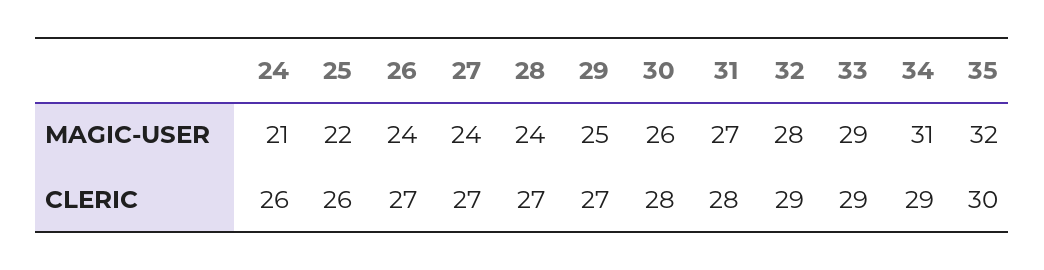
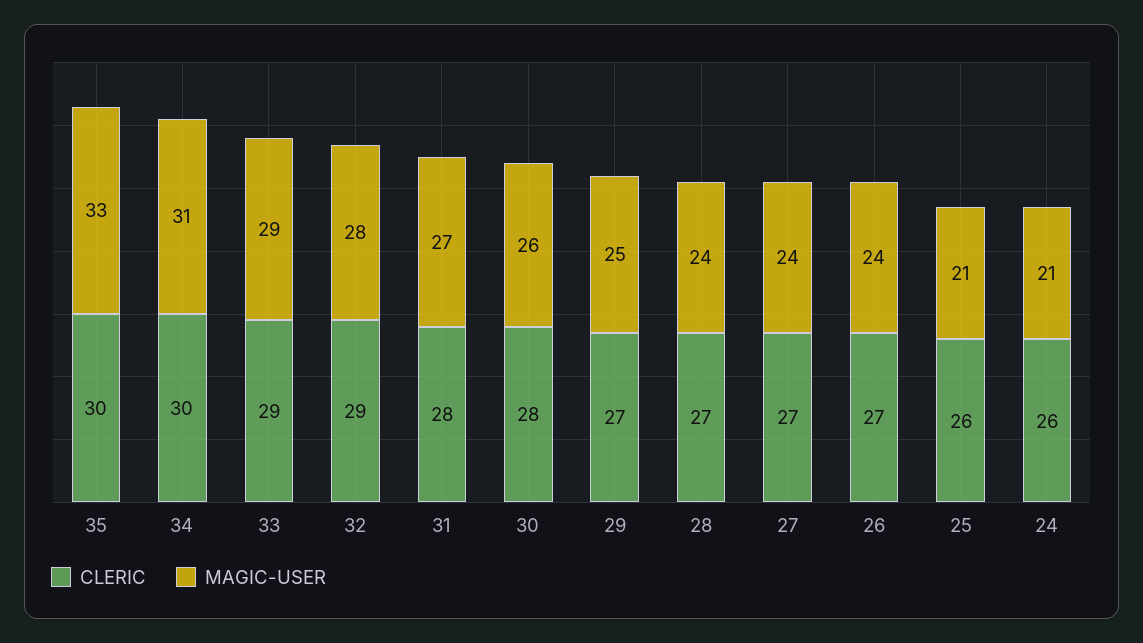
  {
    "MAGIC-USER": {
      "24": 21,
-     "25": 22,
+     "25": 21,
      "26": 24,
      "27": 24,
      "28": 24,
      "29": 25,
      "30": 26,
      "31": 27,
      "32": 28,
      "33": 29,
      "34": 31,
-     "35": 32
+     "35": 33
    },
    "CLERIC": {
      "24": 26,
      "25": 26,
      "26": 27,
      "27": 27,
      "28": 27,
      "29": 27,
      "30": 28,
      "31": 28,
      "32": 29,
      "33": 29,
-     "34": 29,
+     "34": 30,
      "35": 30
    }
  }

